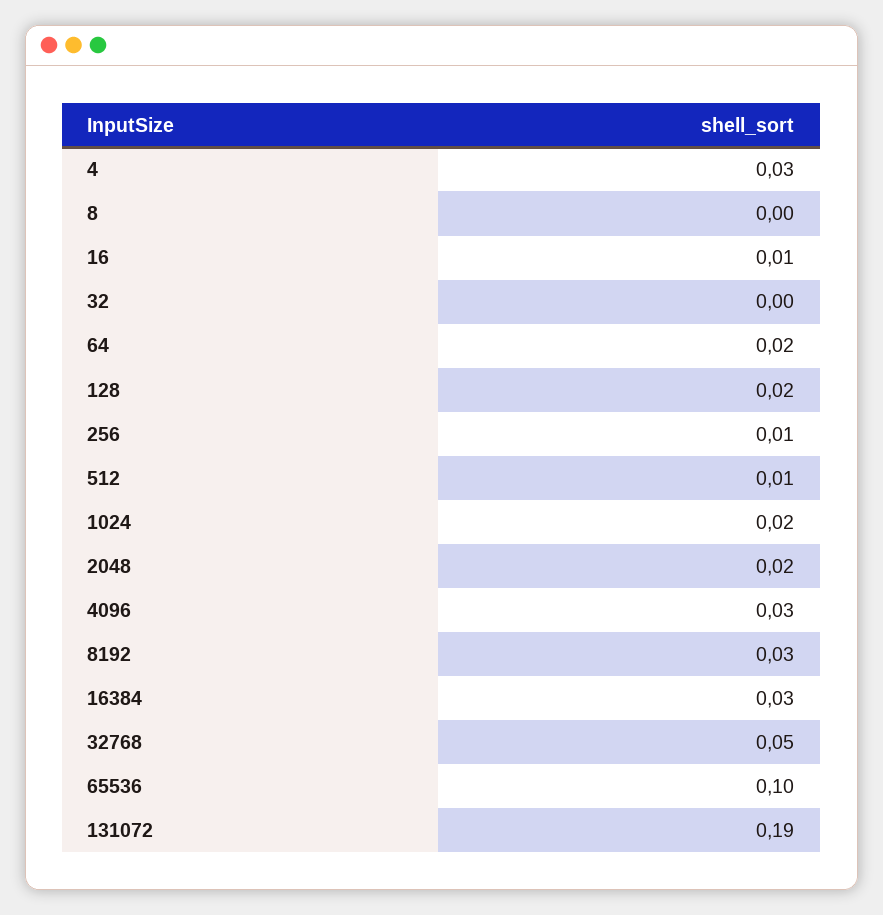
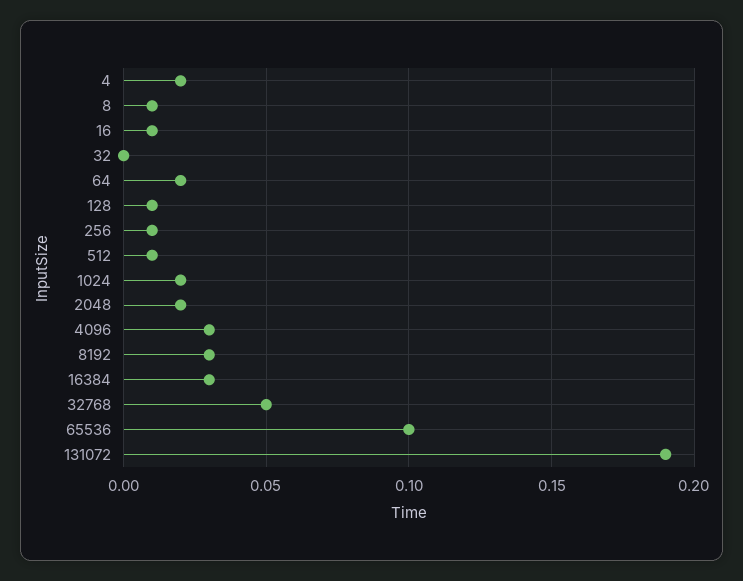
  {
-   "4": 0.03,
+   "4": 0.02,
-   "8": 0,
+   "8": 0.01,
    "16": 0.01,
    "32": 0,
    "64": 0.02,
-   "128": 0.02,
+   "128": 0.01,
    "256": 0.01,
    "512": 0.01,
    "1024": 0.02,
    "2048": 0.02,
    "4096": 0.03,
    "8192": 0.03,
    "16384": 0.03,
    "32768": 0.05,
    "65536": 0.1,
    "131072": 0.19
  }

